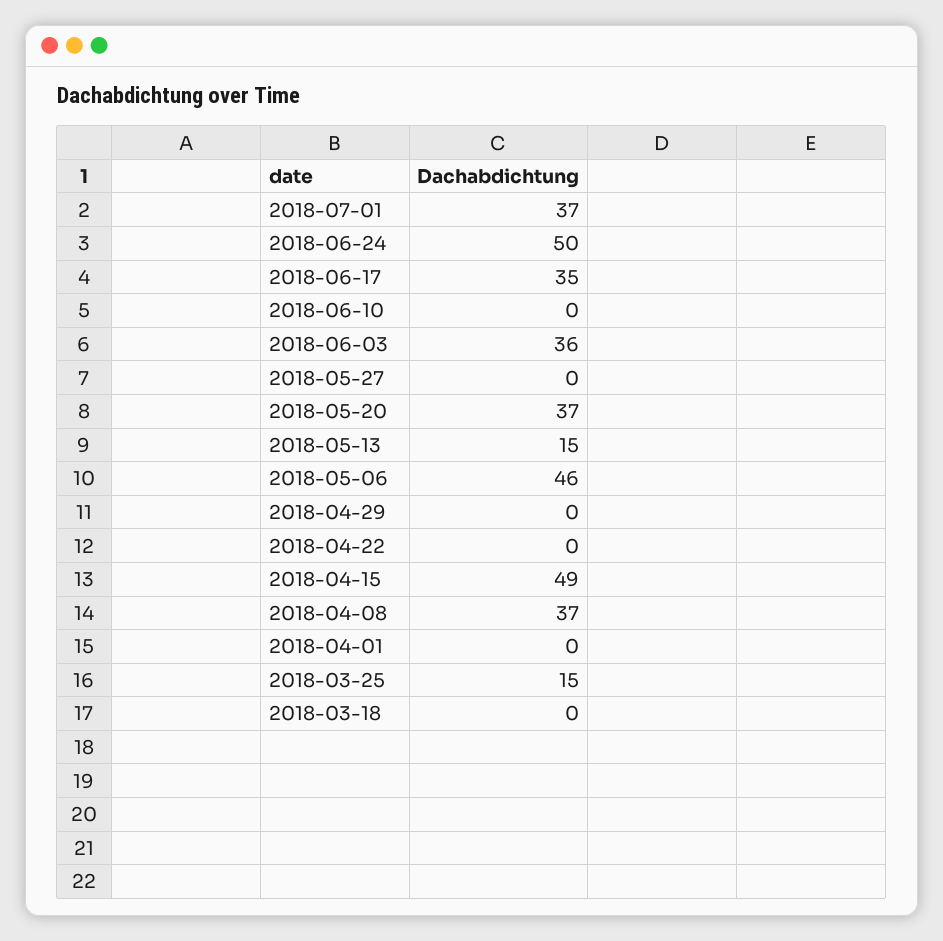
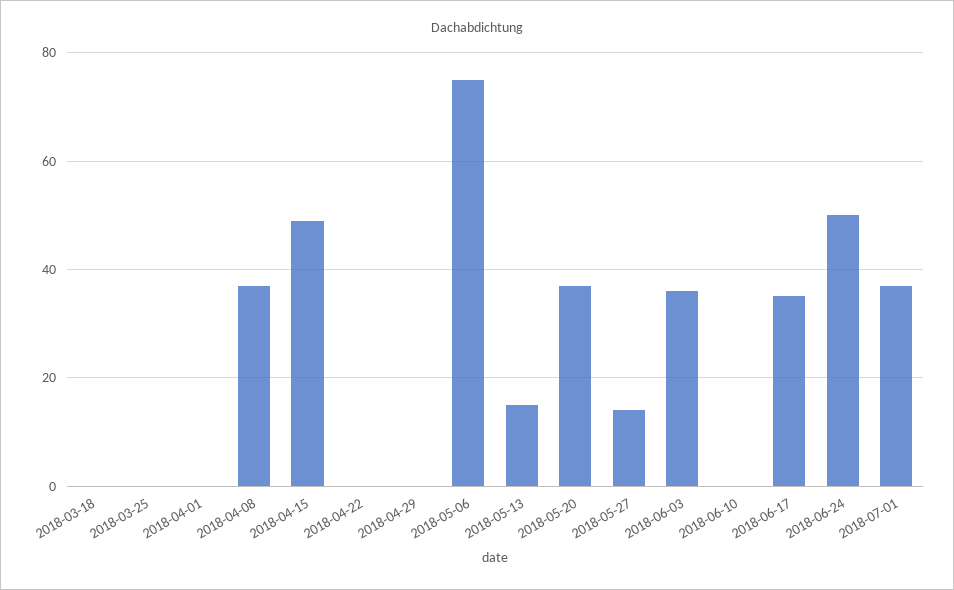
  {
    "2018-07-01": 37,
    "2018-06-24": 50,
    "2018-06-17": 35,
    "2018-06-10": 0,
    "2018-06-03": 36,
-   "2018-05-27": 0,
+   "2018-05-27": 15,
    "2018-05-20": 37,
    "2018-05-13": 15,
-   "2018-05-06": 46,
+   "2018-05-06": 75,
    "2018-04-29": 0,
    "2018-04-22": 0,
    "2018-04-15": 49,
    "2018-04-08": 37,
    "2018-04-01": 0,
-   "2018-03-25": 15,
+   "2018-03-25": 0,
    "2018-03-18": 0
  }

